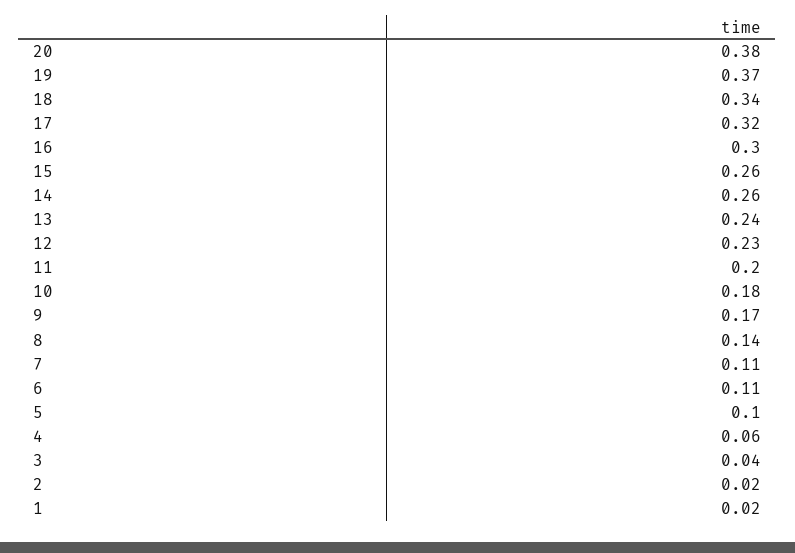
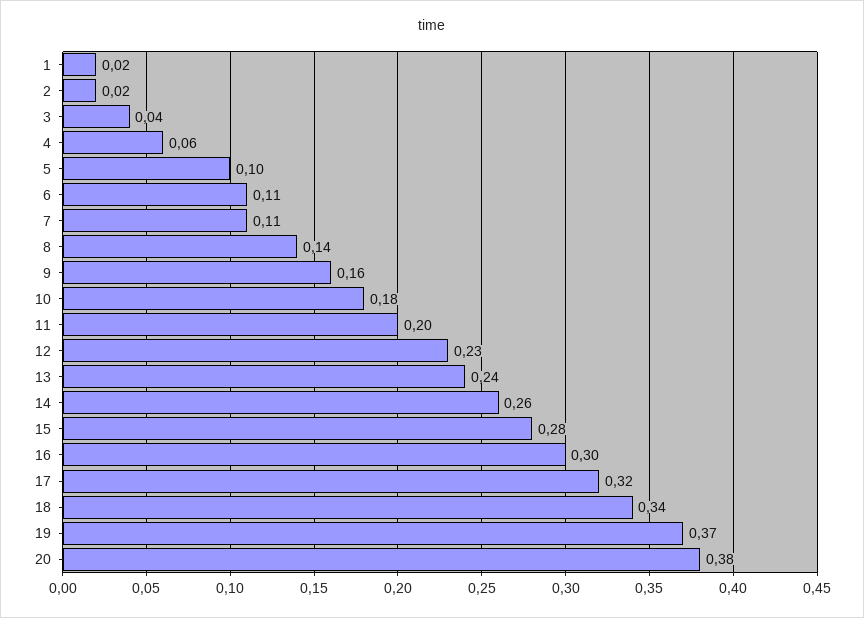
  {
    "20": 0.38,
    "19": 0.37,
    "18": 0.34,
    "17": 0.32,
    "16": 0.3,
-   "15": 0.26,
+   "15": 0.28,
    "14": 0.26,
    "13": 0.24,
    "12": 0.23,
    "11": 0.2,
    "10": 0.18,
-   "9": 0.17,
+   "9": 0.16,
    "8": 0.14,
    "7": 0.11,
    "6": 0.11,
    "5": 0.1,
    "4": 0.06,
    "3": 0.04,
    "2": 0.02,
    "1": 0.02
  }

